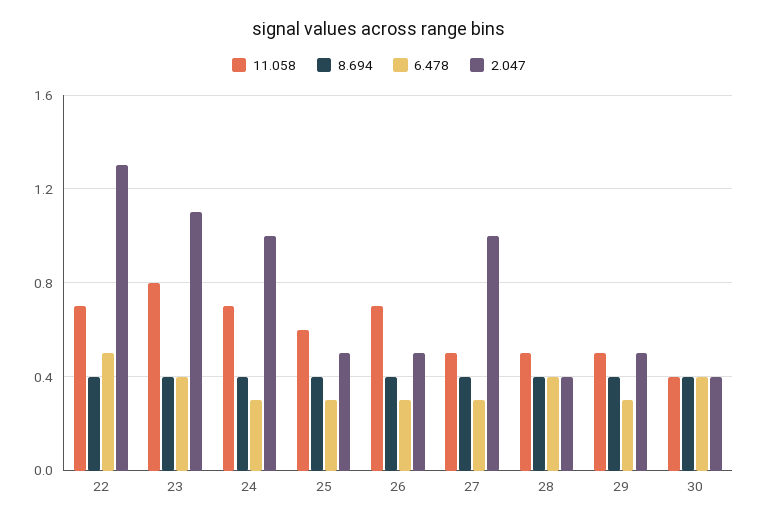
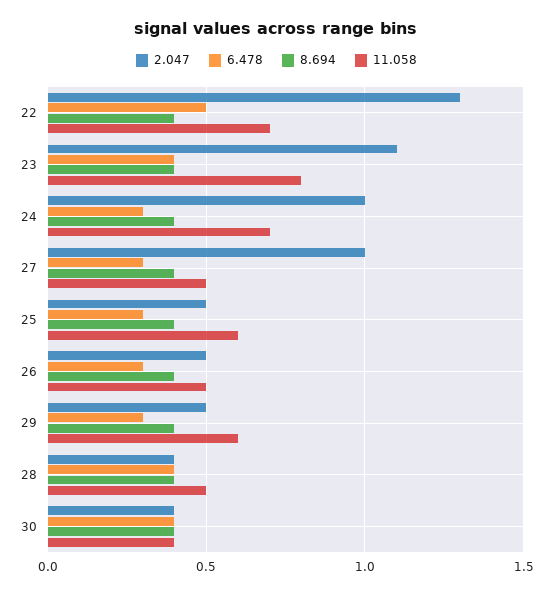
  {
    "11.058": {
      "22": 0.7,
      "23": 0.8,
      "24": 0.7,
      "25": 0.6,
-     "26": 0.7,
+     "26": 0.5,
      "27": 0.5,
      "28": 0.5,
-     "29": 0.5,
+     "29": 0.6,
      "30": 0.4
    },
    "8.694": {
      "22": 0.4,
      "23": 0.4,
      "24": 0.4,
      "25": 0.4,
      "26": 0.4,
      "27": 0.4,
      "28": 0.4,
      "29": 0.4,
      "30": 0.4
    },
    "6.478": {
      "22": 0.5,
      "23": 0.4,
      "24": 0.3,
      "25": 0.3,
      "26": 0.3,
      "27": 0.3,
      "28": 0.4,
      "29": 0.3,
      "30": 0.4
    },
    "2.047": {
      "22": 1.3,
      "23": 1.1,
      "24": 1,
      "25": 0.5,
      "26": 0.5,
      "27": 1,
      "28": 0.4,
      "29": 0.5,
      "30": 0.4
    }
  }

